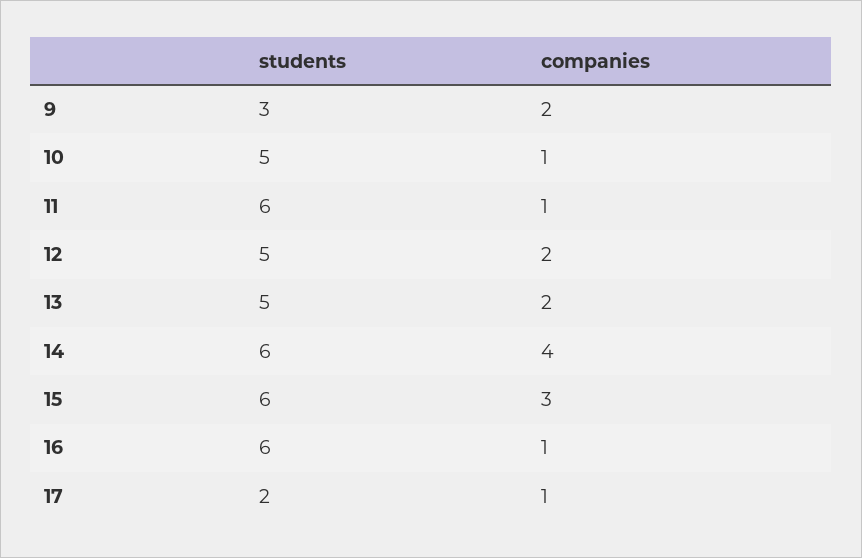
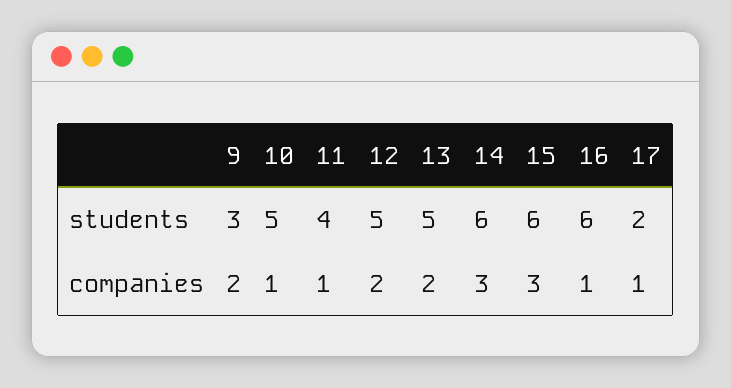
  {
    "students": {
      "9": 3,
      "10": 5,
-     "11": 6,
+     "11": 4,
      "12": 5,
      "13": 5,
      "14": 6,
      "15": 6,
      "16": 6,
      "17": 2
    },
    "companies": {
      "9": 2,
      "10": 1,
      "11": 1,
      "12": 2,
      "13": 2,
-     "14": 4,
+     "14": 3,
      "15": 3,
      "16": 1,
      "17": 1
    }
  }

